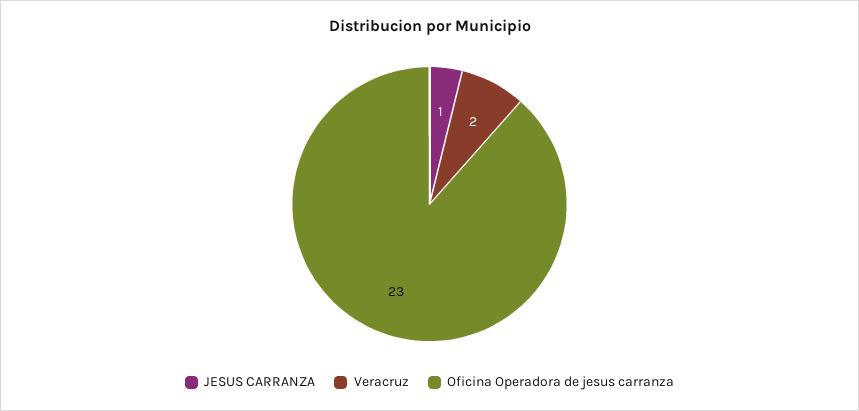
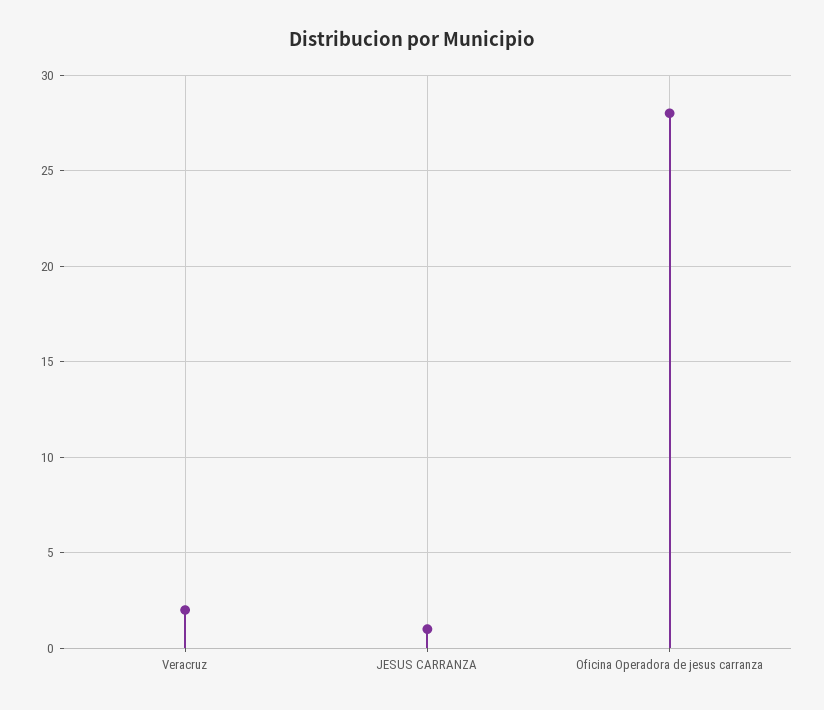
  {
    "JESUS CARRANZA": 1,
    "Veracruz": 2,
-   "Oficina Operadora de jesus carranza": 23
+   "Oficina Operadora de jesus carranza": 28
  }

